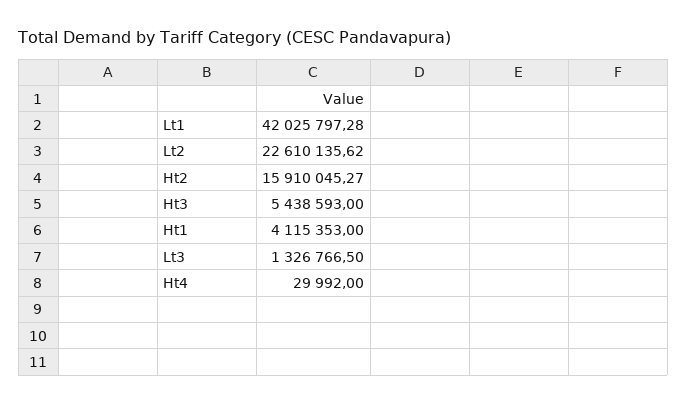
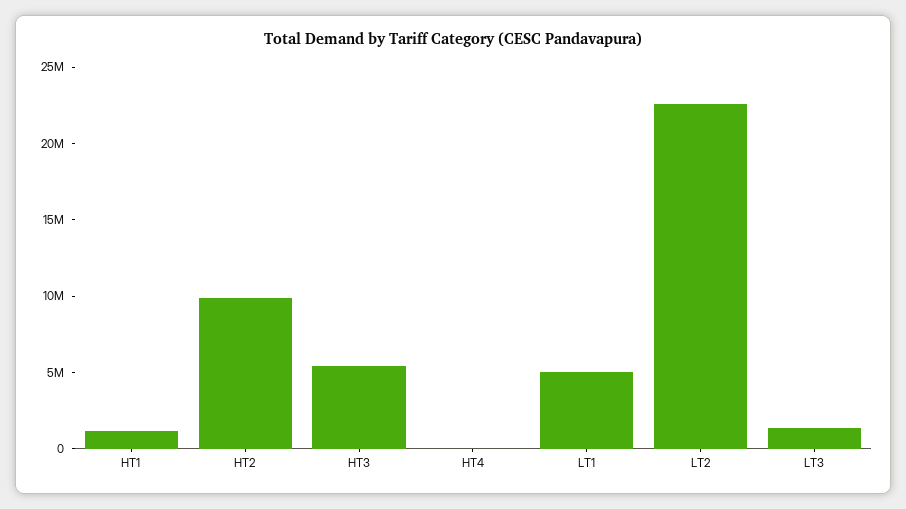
  {
-   "Lt1": 42025797.28,
+   "Lt1": 5000000,
    "Lt2": 22610135.62,
-   "Ht2": 15910045.27,
+   "Ht2": 10000000,
    "Ht3": 5438593,
-   "Ht1": 4115353,
+   "Ht1": 1000000,
    "Lt3": 1326766.5,
    "Ht4": 29992
  }

